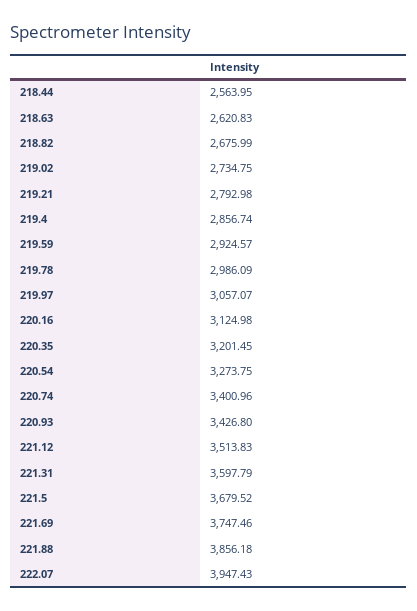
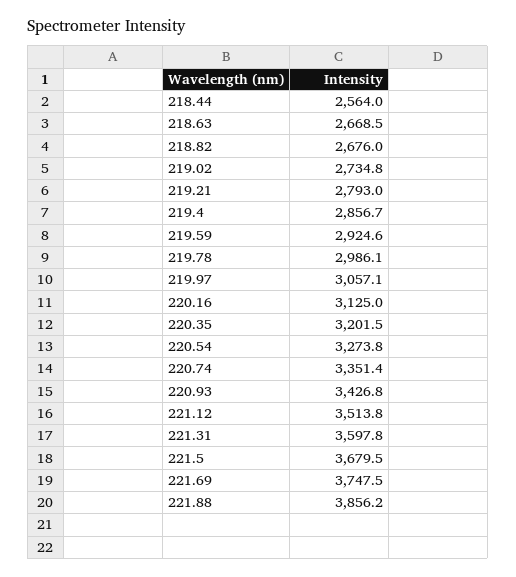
  {
    "218.44": 2563.95,
-   "218.63": 2620.83,
+   "218.63": 2668.5,
    "218.82": 2675.99,
    "219.02": 2734.75,
    "219.21": 2792.98,
    "219.4": 2856.74,
    "219.59": 2924.57,
    "219.78": 2986.09,
    "219.97": 3057.07,
    "220.16": 3124.98,
    "220.35": 3201.45,
    "220.54": 3273.75,
-   "220.74": 3400.96,
+   "220.74": 3351.4,
    "220.93": 3426.8,
    "221.12": 3513.83,
    "221.31": 3597.79,
    "221.5": 3679.52,
    "221.69": 3747.46,
-   "221.88": 3856.18,
+   "221.88": 3856.18
-   "222.07": 3947.43
  }

